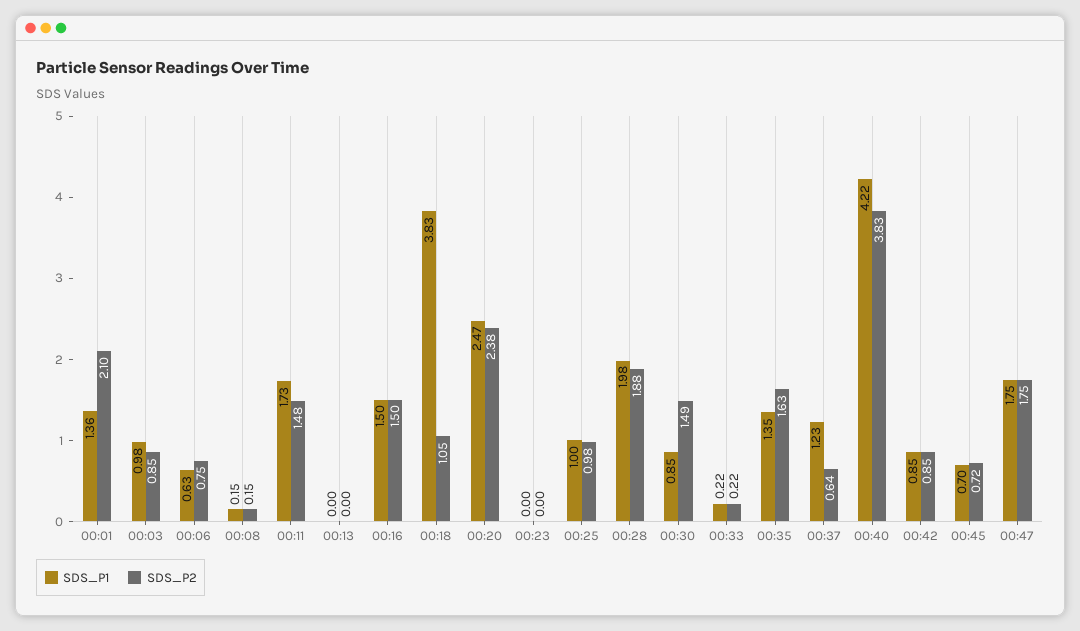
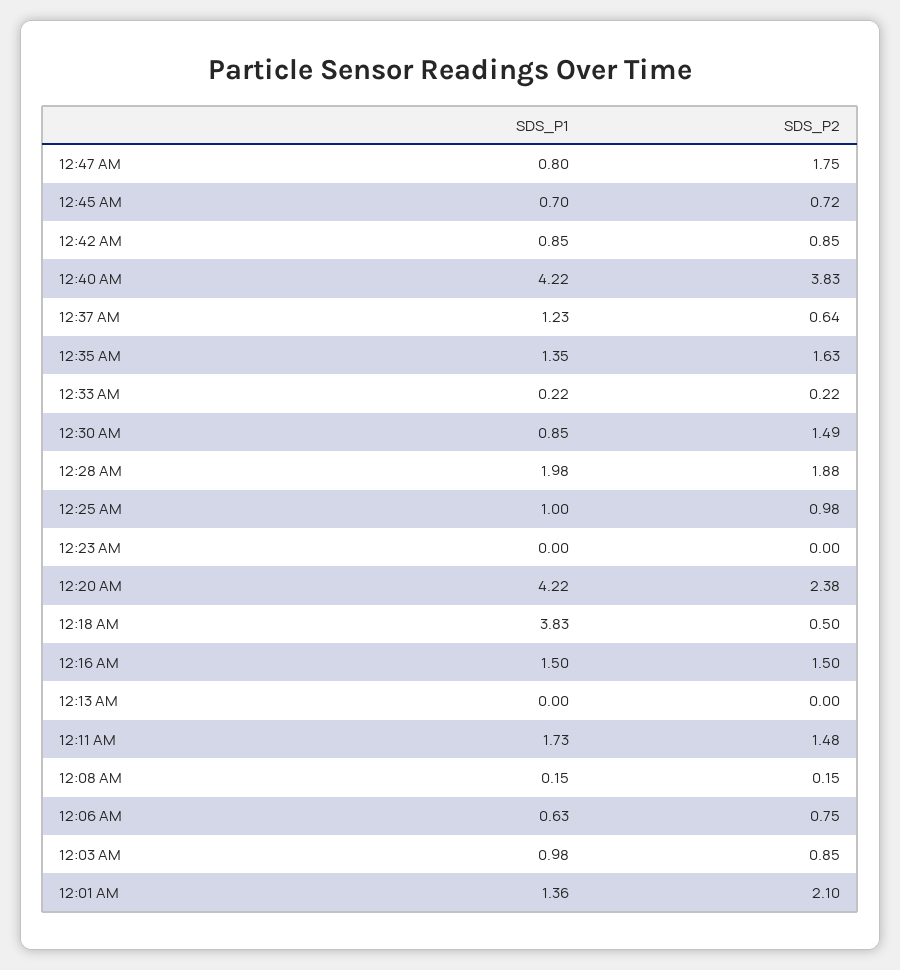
  {
    "SDS_P1": {
      "00:01": 1.36,
      "00:03": 0.98,
      "00:06": 0.63,
      "00:08": 0.15,
      "00:11": 1.73,
      "00:13": 0,
      "00:16": 1.5,
      "00:18": 3.83,
-     "00:20": 2.47,
+     "00:20": 4.22,
      "00:23": 0,
      "00:25": 1,
      "00:28": 1.98,
      "00:30": 0.85,
      "00:33": 0.22,
      "00:35": 1.35,
      "00:37": 1.23,
      "00:40": 4.22,
      "00:42": 0.85,
      "00:45": 0.7,
-     "00:47": 1.75
+     "00:47": 0.8
    },
    "SDS_P2": {
      "00:01": 2.1,
      "00:03": 0.85,
      "00:06": 0.75,
      "00:08": 0.15,
      "00:11": 1.48,
      "00:13": 0,
      "00:16": 1.5,
-     "00:18": 1.05,
+     "00:18": 0.5,
      "00:20": 2.38,
      "00:23": 0,
      "00:25": 0.98,
      "00:28": 1.88,
      "00:30": 1.49,
      "00:33": 0.22,
      "00:35": 1.63,
      "00:37": 0.64,
      "00:40": 3.83,
      "00:42": 0.85,
      "00:45": 0.72,
      "00:47": 1.75
    }
  }

